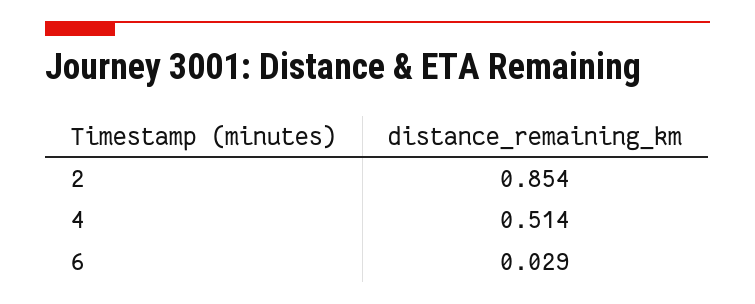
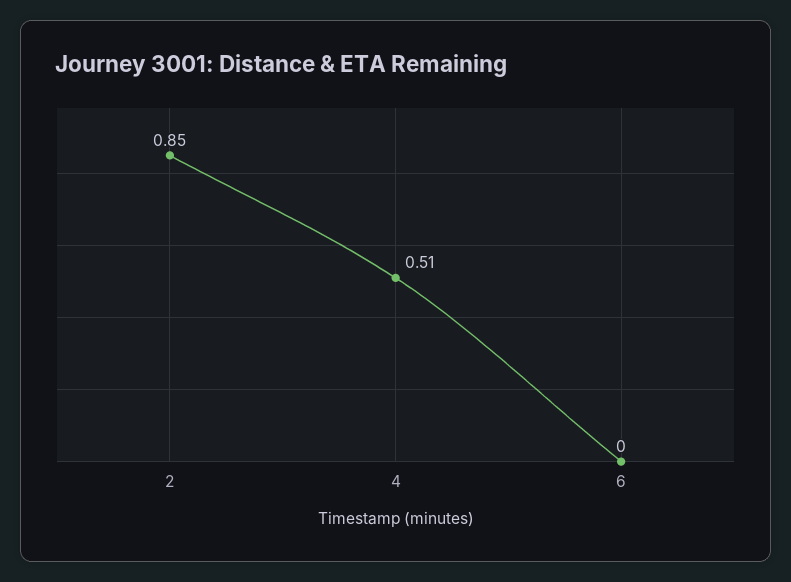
  {
    "2": 0.854,
    "4": 0.514,
-   "6": 0.029
+   "6": 0
  }

